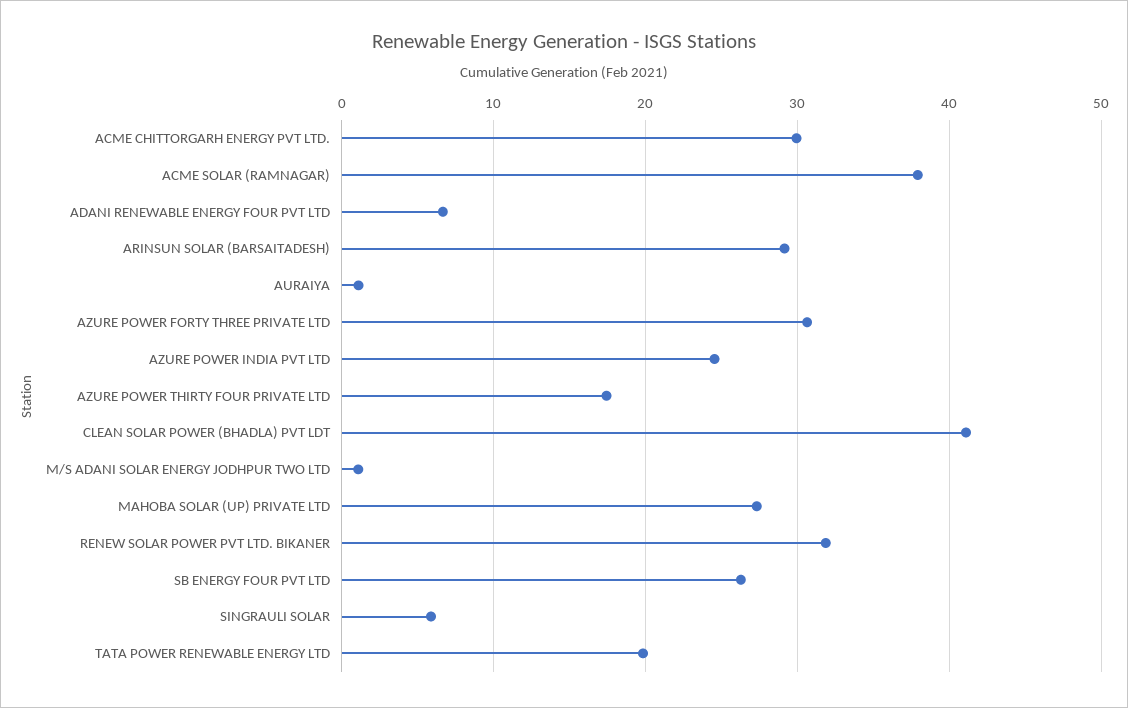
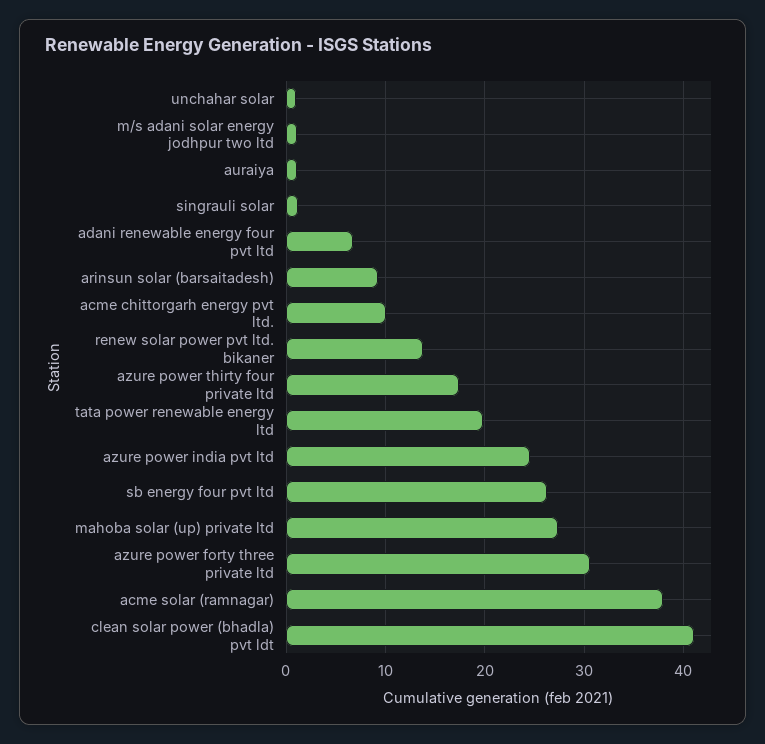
  {
-   "ACME CHITTORGARH ENERGY PVT LTD.": 30,
+   "ACME CHITTORGARH ENERGY PVT LTD.": 10,
    "ACME SOLAR (RAMNAGAR)": 38,
    "ADANI RENEWABLE ENERGY FOUR PVT LTD": 7,
-   "ARINSUN SOLAR (BARSAITADESH)": 29,
+   "ARINSUN SOLAR (BARSAITADESH)": 9,
    "AURAIYA": 1,
    "AZURE POWER FORTY THREE PRIVATE LTD": 31,
    "AZURE POWER INDIA PVT LTD": 25,
    "AZURE POWER THIRTY FOUR PRIVATE LTD": 17,
    "CLEAN SOLAR POWER (BHADLA) PVT LDT": 41,
    "M/S ADANI SOLAR ENERGY JODHPUR TWO LTD": 1,
    "MAHOBA SOLAR (UP) PRIVATE LTD": 27,
-   "RENEW SOLAR POWER PVT LTD. BIKANER": 32,
+   "RENEW SOLAR POWER PVT LTD. BIKANER": 14,
    "SB ENERGY FOUR PVT LTD": 26,
-   "SINGRAULI SOLAR": 6,
+   "SINGRAULI SOLAR": 1,
-   "TATA POWER RENEWABLE ENERGY LTD": 20
+   "TATA POWER RENEWABLE ENERGY LTD": 20,
+   "unchahar solar": 1
  }

